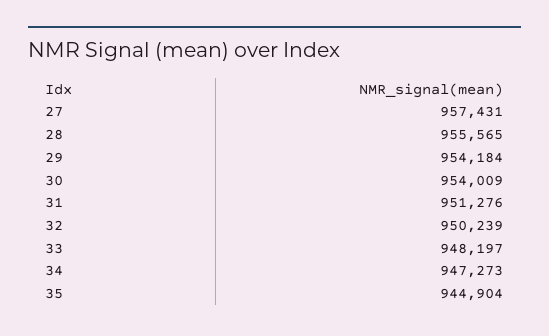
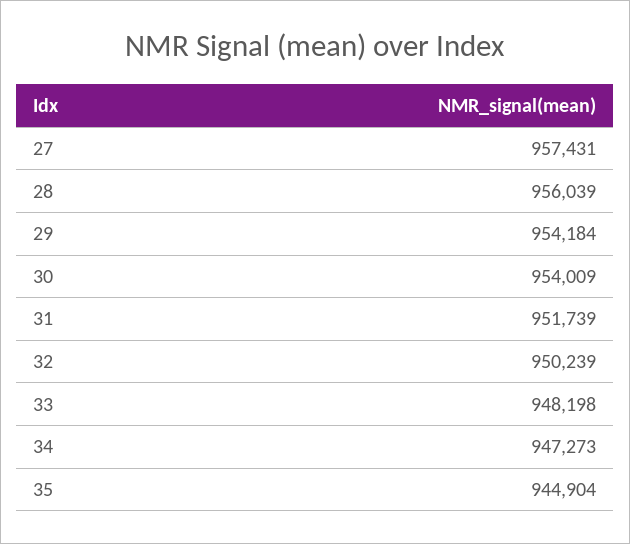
  {
    "27": 957431,
-   "28": 955565,
+   "28": 956039,
    "29": 954184,
    "30": 954009,
-   "31": 951276,
+   "31": 951739,
    "32": 950239,
-   "33": 948197,
+   "33": 948198,
    "34": 947273,
    "35": 944904
  }

